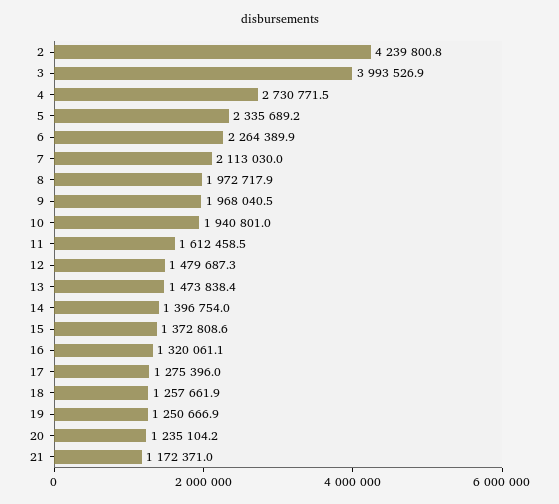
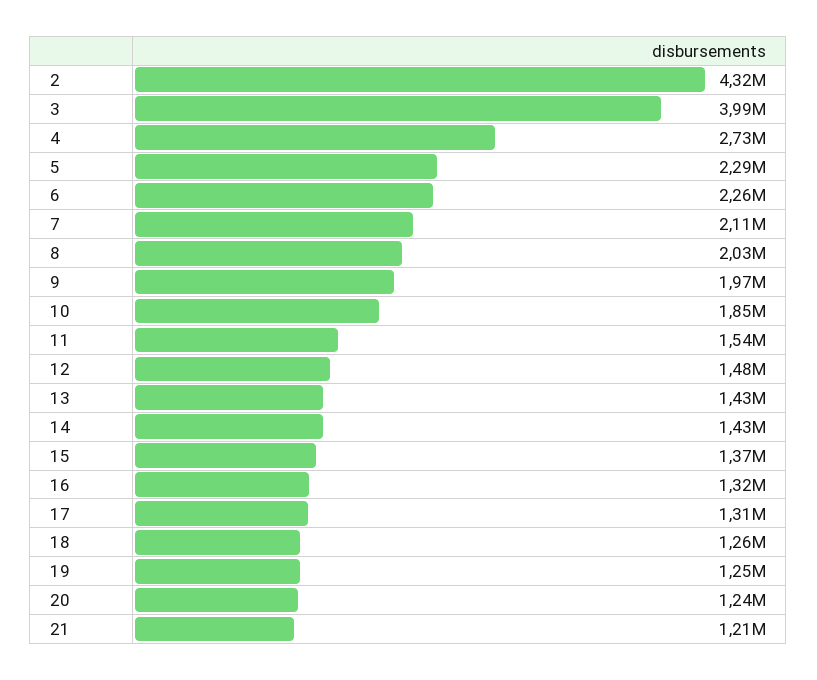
  {
-   "2": 4239800.8,
+   "2": 4320000,
    "3": 3993526.9,
    "4": 2730771.5,
-   "5": 2335689.2,
+   "5": 2290000,
    "6": 2264389.9,
    "7": 2113030,
-   "8": 1972717.9,
+   "8": 2030000,
    "9": 1968040.5,
-   "10": 1940801,
+   "10": 1850000,
-   "11": 1612458.5,
+   "11": 1540000,
    "12": 1479687.3,
-   "13": 1473838.4,
+   "13": 1430000,
-   "14": 1396754,
+   "14": 1430000,
    "15": 1372808.6,
    "16": 1320061.1,
-   "17": 1275396,
+   "17": 1310000,
    "18": 1257661.9,
    "19": 1250666.9,
    "20": 1235104.2,
-   "21": 1172371
+   "21": 1210000
  }

